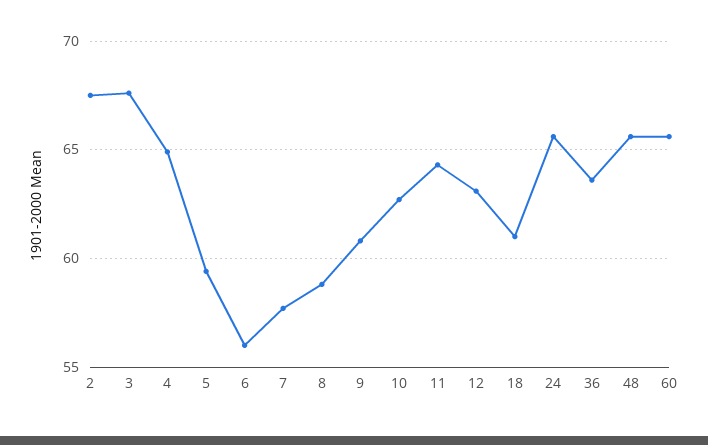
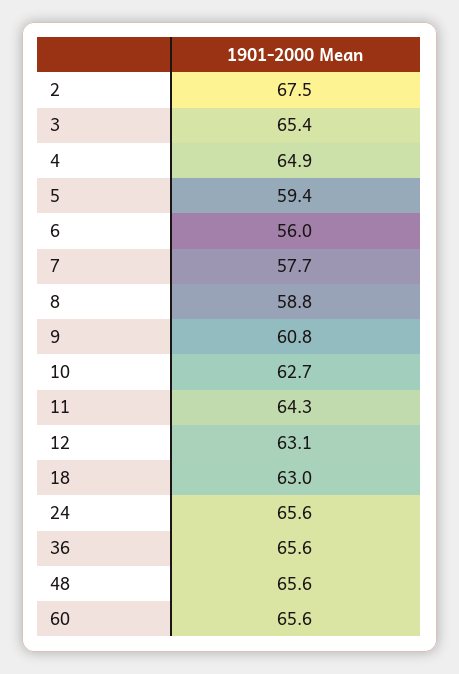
  {
    "2": 67.5,
-   "3": 67.5,
+   "3": 65.4,
    "4": 64.9,
    "5": 59.4,
    "6": 56,
    "7": 57.7,
    "8": 58.8,
    "9": 60.8,
    "10": 62.7,
    "11": 64.3,
    "12": 63.1,
-   "18": 61,
+   "18": 63,
    "24": 65.6,
-   "36": 63.5,
+   "36": 65.6,
    "48": 65.6,
    "60": 65.6
  }

